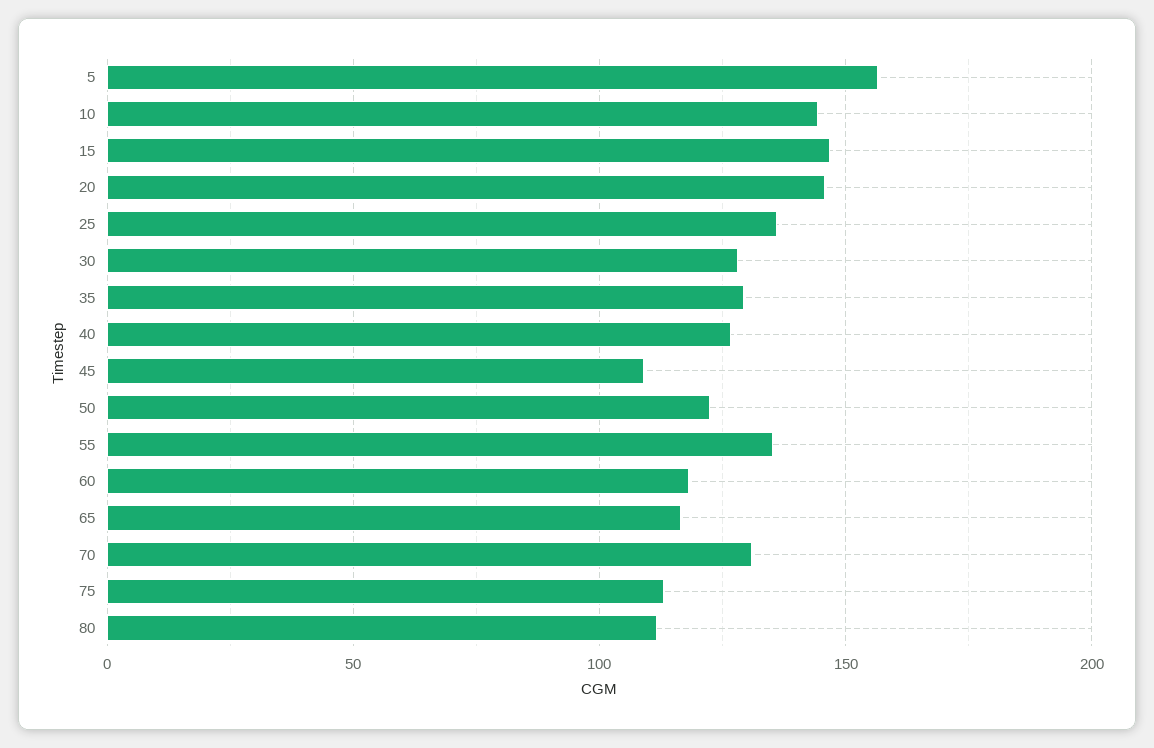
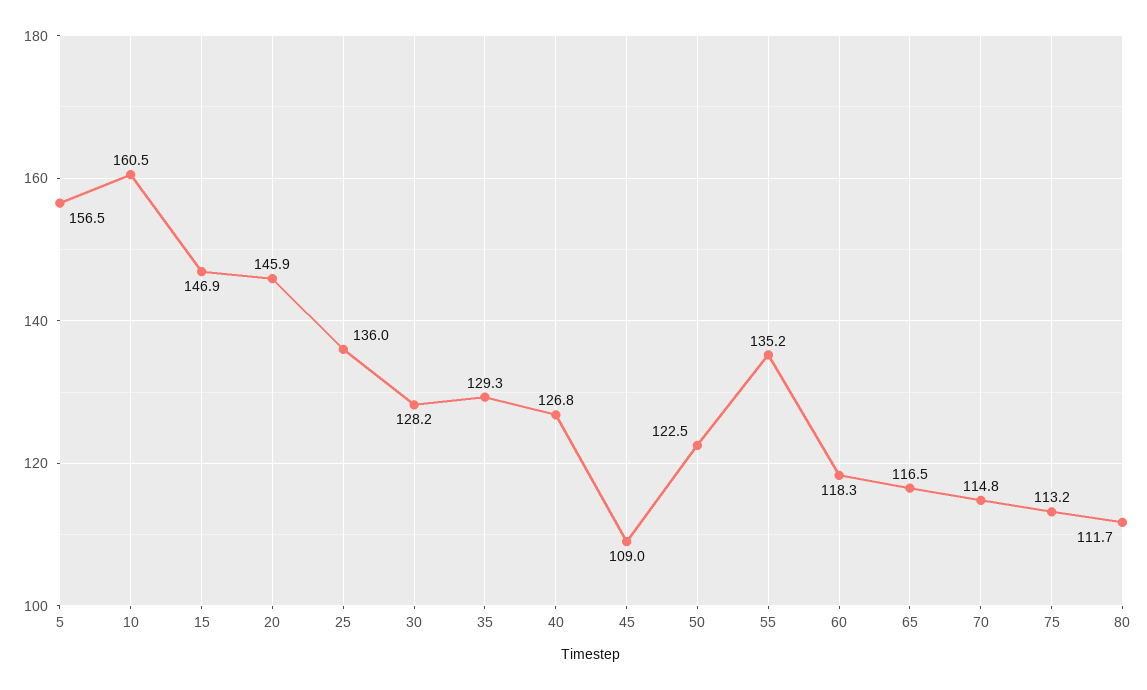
  {
    "5": 156.5,
-   "10": 145,
+   "10": 160.5,
    "15": 146.9,
    "20": 145.9,
    "25": 136,
    "30": 128.2,
    "35": 129.3,
    "40": 126.8,
    "45": 109,
    "50": 122.5,
    "55": 135.2,
    "60": 118.3,
    "65": 116.5,
-   "70": 130,
+   "70": 114.8,
    "75": 113.2,
    "80": 111.7
  }

